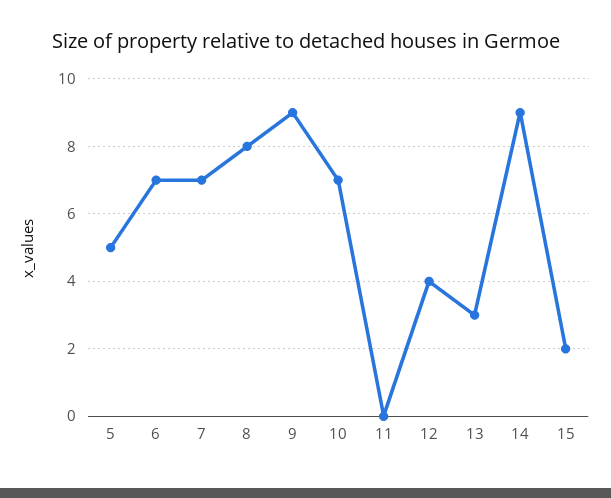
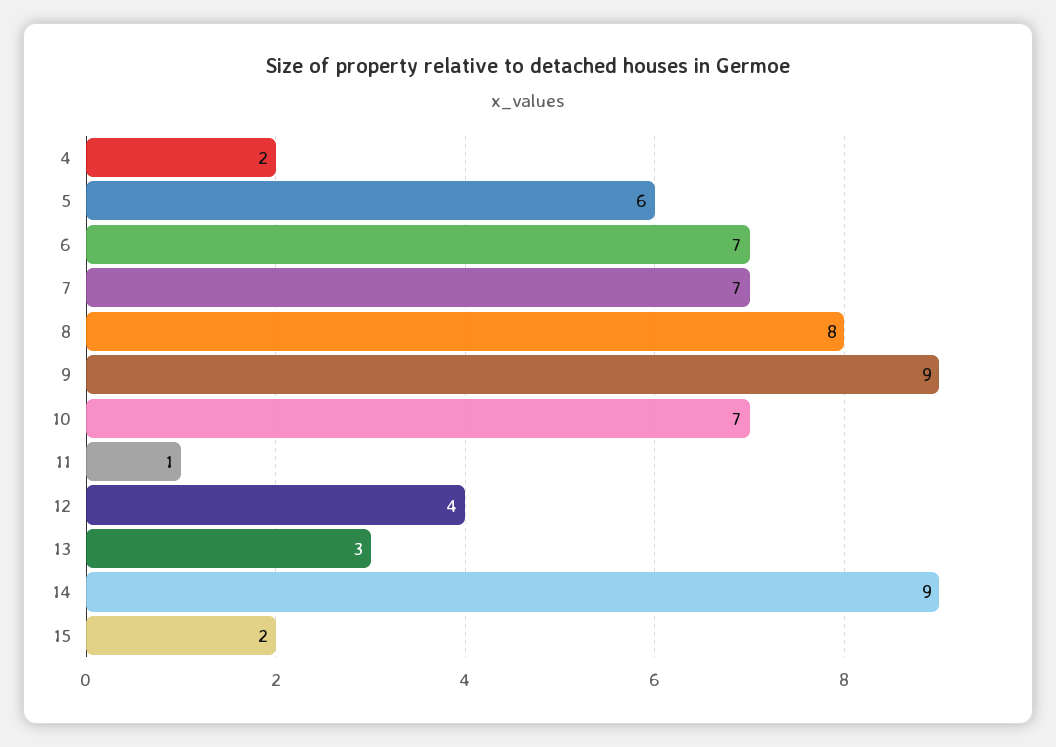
  {
-   "5": 5,
+   "5": 6,
    "6": 7,
    "7": 7,
    "8": 8,
    "9": 9,
    "10": 7,
-   "11": 0,
+   "11": 1,
    "12": 4,
    "13": 3,
    "14": 9,
-   "15": 2
+   "15": 2,
+   "4": 2
  }

